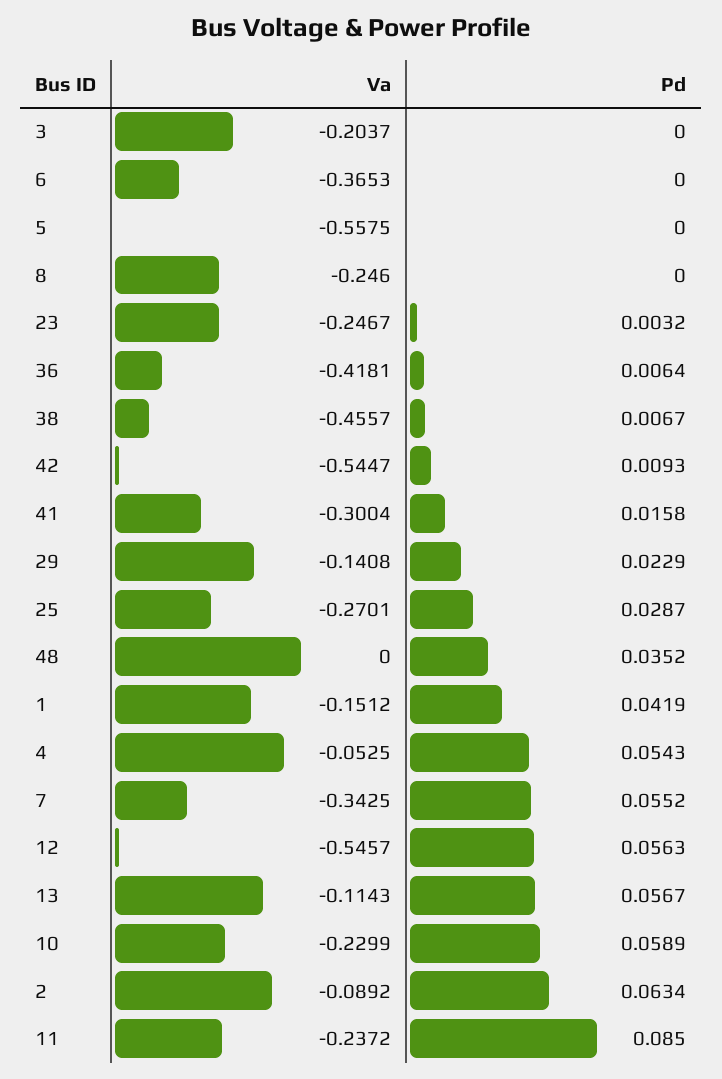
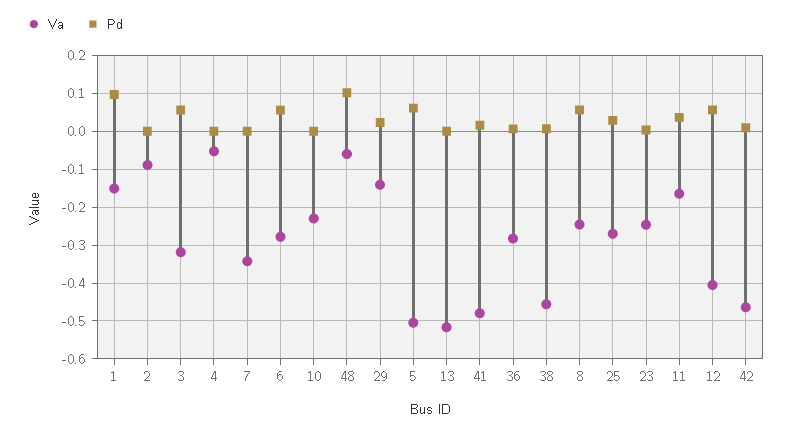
  {
    "Va": {
-     "3": -0.2037,
+     "3": -0.32,
-     "6": -0.3653,
+     "6": -0.28,
-     "5": -0.5575,
+     "5": -0.5,
      "8": -0.246,
      "23": -0.2467,
-     "36": -0.4181,
+     "36": -0.28,
      "38": -0.4557,
-     "42": -0.5447,
+     "42": -0.46,
-     "41": -0.3004,
+     "41": -0.48,
      "29": -0.1408,
      "25": -0.2701,
-     "48": 0,
+     "48": -0.06,
      "1": -0.1512,
      "4": -0.0525,
      "7": -0.3425,
-     "12": -0.5457,
+     "12": -0.4,
-     "13": -0.1143,
+     "13": -0.52,
      "10": -0.2299,
      "2": -0.0892,
-     "11": -0.2372
+     "11": -0.16
    },
    "Pd": {
-     "3": 0,
+     "3": 0.06,
-     "6": 0,
+     "6": 0.06,
-     "5": 0,
+     "5": 0.06,
-     "8": 0,
+     "8": 0.06,
      "23": 0.0032,
      "36": 0.0064,
      "38": 0.0067,
      "42": 0.0093,
      "41": 0.0158,
      "29": 0.0229,
      "25": 0.0287,
-     "48": 0.0352,
+     "48": 0.1,
-     "1": 0.0419,
+     "1": 0.1,
-     "4": 0.0543,
+     "4": 0,
-     "7": 0.0552,
+     "7": 0,
      "12": 0.0563,
-     "13": 0.0567,
+     "13": 0,
-     "10": 0.0589,
+     "10": 0,
-     "2": 0.0634,
+     "2": 0,
-     "11": 0.085
+     "11": 0.04
    }
  }

